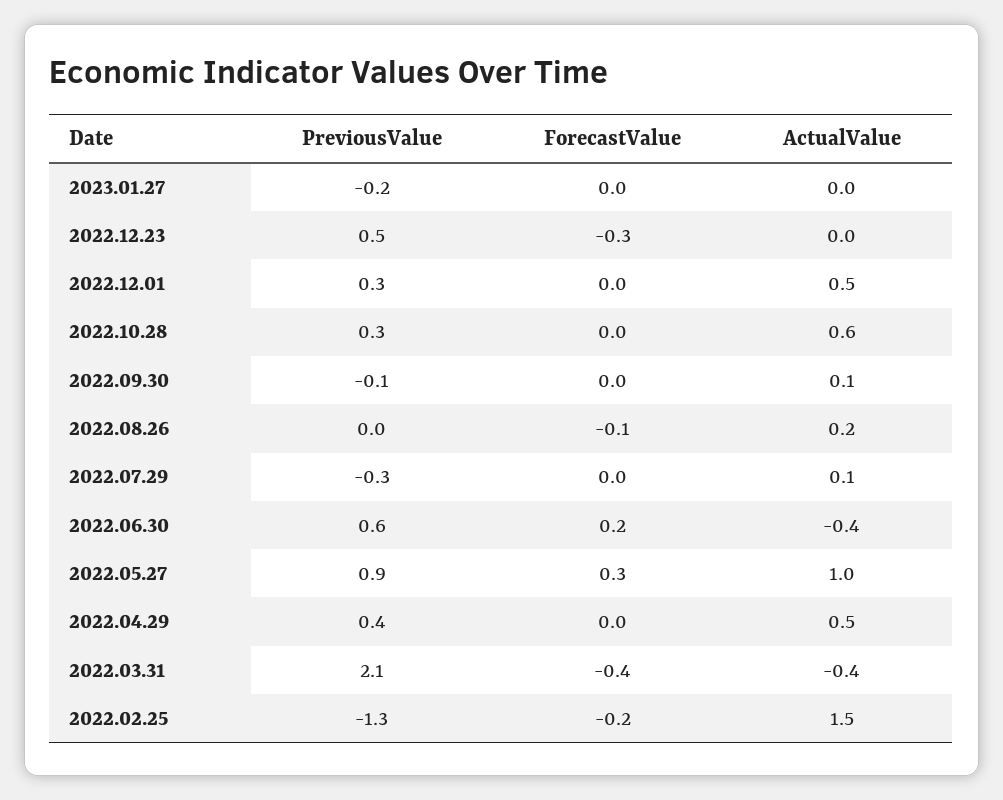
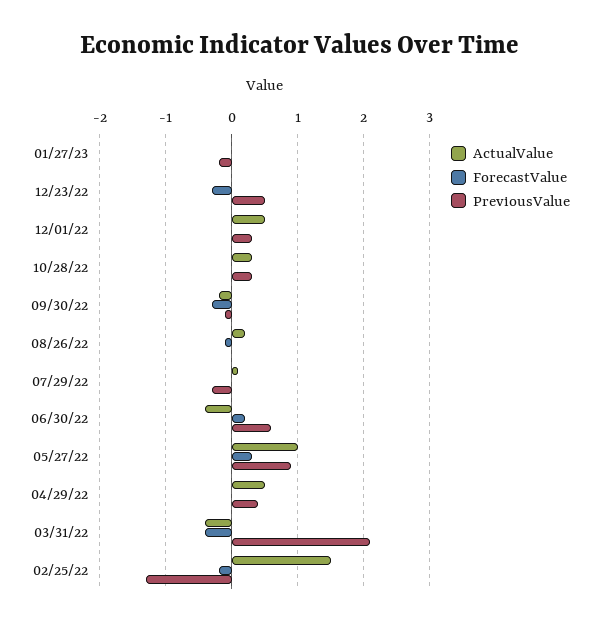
  {
    "PreviousValue": {
      "2023.01.27": -0.2,
      "2022.12.23": 0.5,
      "2022.12.01": 0.3,
      "2022.10.28": 0.3,
      "2022.09.30": -0.1,
      "2022.08.26": 0,
      "2022.07.29": -0.3,
      "2022.06.30": 0.6,
      "2022.05.27": 0.9,
      "2022.04.29": 0.4,
      "2022.03.31": 2.1,
      "2022.02.25": -1.3
    },
    "ForecastValue": {
      "2023.01.27": 0,
      "2022.12.23": -0.3,
      "2022.12.01": 0,
      "2022.10.28": 0,
-     "2022.09.30": 0,
+     "2022.09.30": -0.3,
      "2022.08.26": -0.1,
      "2022.07.29": 0,
      "2022.06.30": 0.2,
      "2022.05.27": 0.3,
      "2022.04.29": 0,
      "2022.03.31": -0.4,
      "2022.02.25": -0.2
    },
    "ActualValue": {
      "2023.01.27": 0,
      "2022.12.23": 0,
      "2022.12.01": 0.5,
-     "2022.10.28": 0.6,
+     "2022.10.28": 0.3,
-     "2022.09.30": 0.1,
+     "2022.09.30": -0.2,
      "2022.08.26": 0.2,
      "2022.07.29": 0.1,
      "2022.06.30": -0.4,
      "2022.05.27": 1,
      "2022.04.29": 0.5,
      "2022.03.31": -0.4,
      "2022.02.25": 1.5
    }
  }

